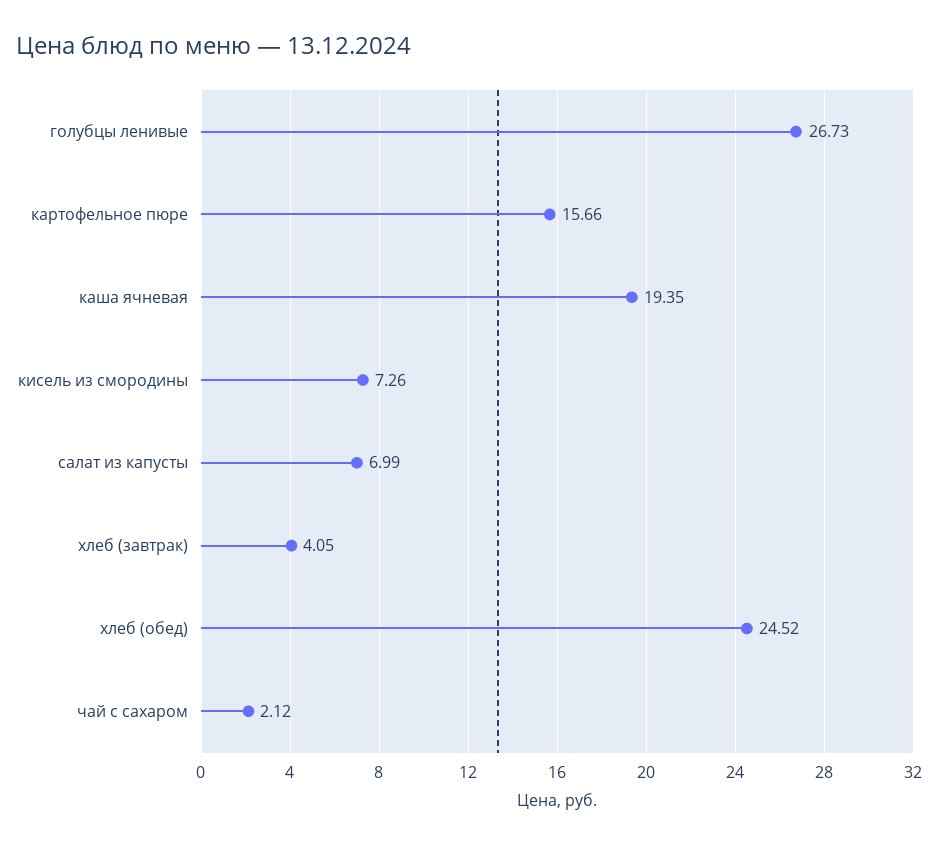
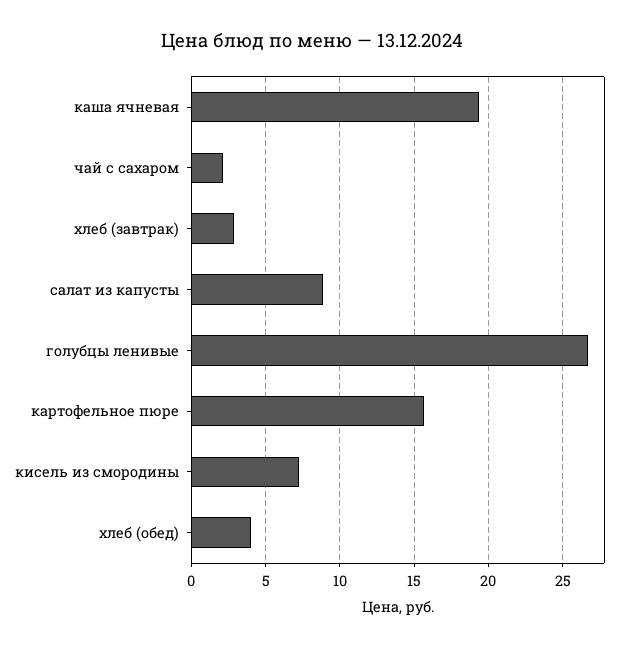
  {
    "голубцы ленивые": 26.73,
    "картофельное пюре": 15.66,
    "каша ячневая": 19.35,
    "кисель из смородины": 7.26,
-   "салат из капусты": 6.99,
+   "салат из капусты": 9,
-   "хлеб (завтрак)": 4.05,
+   "хлеб (завтрак)": 3,
-   "хлеб (обед)": 24.52,
+   "хлеб (обед)": 4,
    "чай с сахаром": 2.12
  }

